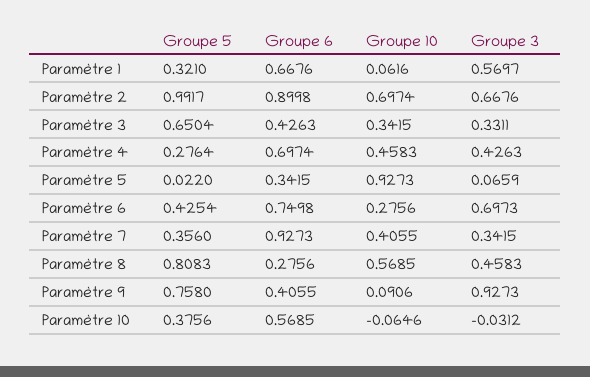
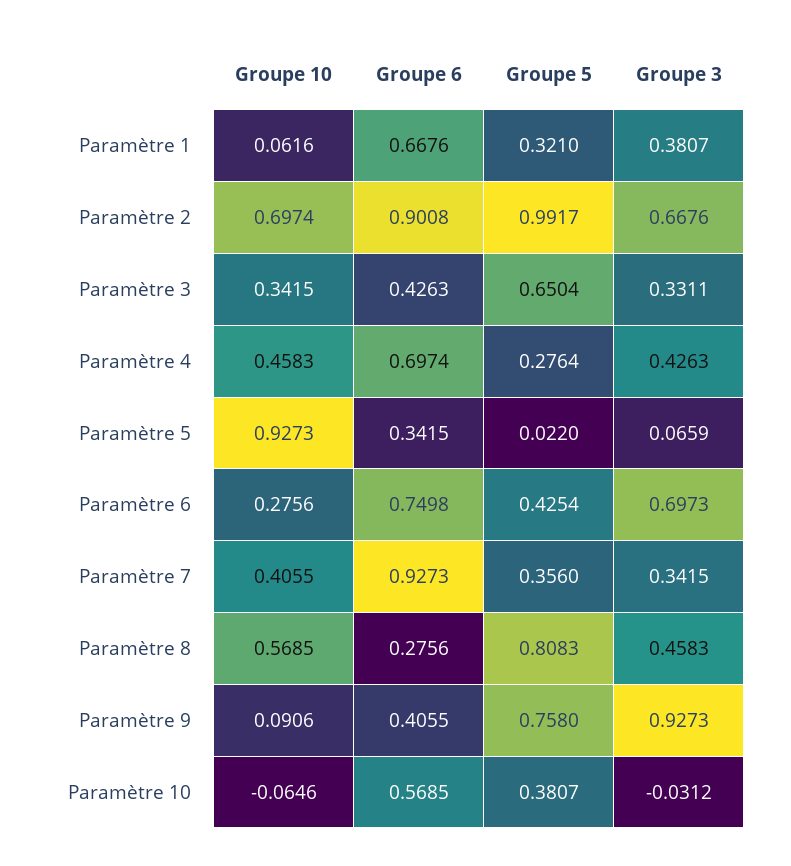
  {
    "Groupe 5": {
      "Paramètre 1": 0.321,
      "Paramètre 2": 0.9917,
      "Paramètre 3": 0.6504,
      "Paramètre 4": 0.2764,
      "Paramètre 5": 0.022,
      "Paramètre 6": 0.4254,
      "Paramètre 7": 0.356,
      "Paramètre 8": 0.8083,
      "Paramètre 9": 0.758,
-     "Paramètre 10": 0.3756
+     "Paramètre 10": 0.3807
    },
    "Groupe 6": {
      "Paramètre 1": 0.6676,
-     "Paramètre 2": 0.8998,
+     "Paramètre 2": 0.9008,
      "Paramètre 3": 0.4263,
      "Paramètre 4": 0.6974,
      "Paramètre 5": 0.3415,
      "Paramètre 6": 0.7498,
      "Paramètre 7": 0.9273,
      "Paramètre 8": 0.2756,
      "Paramètre 9": 0.4055,
      "Paramètre 10": 0.5685
    },
    "Groupe 10": {
      "Paramètre 1": 0.0616,
      "Paramètre 2": 0.6974,
      "Paramètre 3": 0.3415,
      "Paramètre 4": 0.4583,
      "Paramètre 5": 0.9273,
      "Paramètre 6": 0.2756,
      "Paramètre 7": 0.4055,
      "Paramètre 8": 0.5685,
      "Paramètre 9": 0.0906,
      "Paramètre 10": -0.0646
    },
    "Groupe 3": {
-     "Paramètre 1": 0.5697,
+     "Paramètre 1": 0.3807,
      "Paramètre 2": 0.6676,
      "Paramètre 3": 0.3311,
      "Paramètre 4": 0.4263,
      "Paramètre 5": 0.0659,
      "Paramètre 6": 0.6973,
      "Paramètre 7": 0.3415,
      "Paramètre 8": 0.4583,
      "Paramètre 9": 0.9273,
      "Paramètre 10": -0.0312
    }
  }

